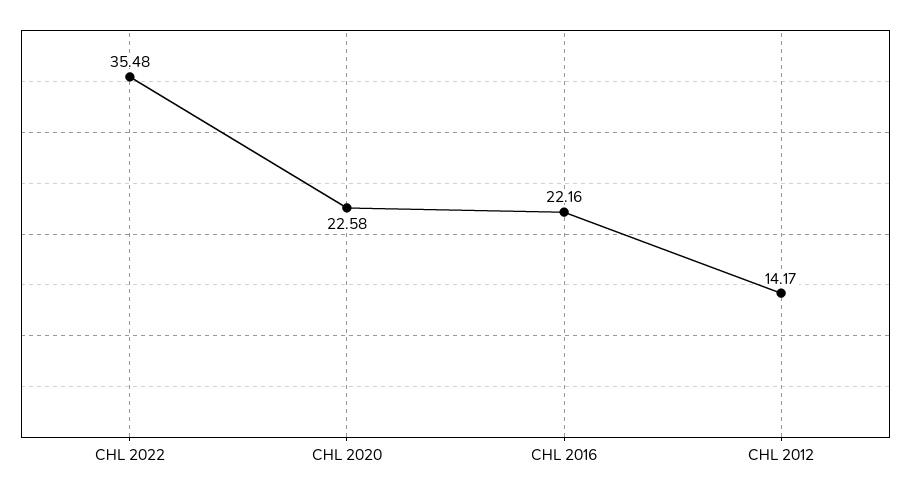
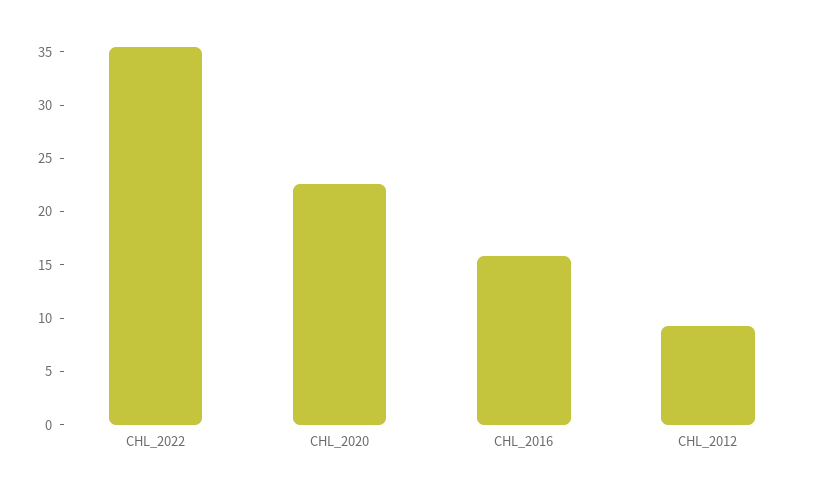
  {
    "CHL 2022": 35.48,
    "CHL 2020": 22.58,
-   "CHL 2016": 22.16,
+   "CHL 2016": 16,
-   "CHL 2012": 14.17
+   "CHL 2012": 9
  }

